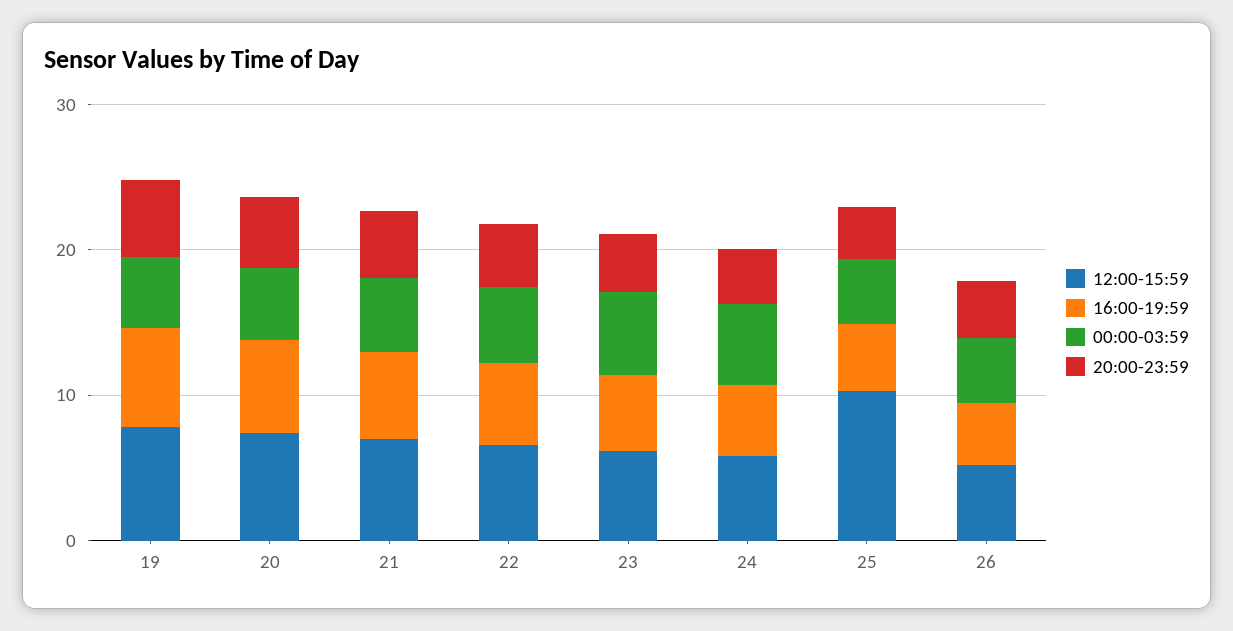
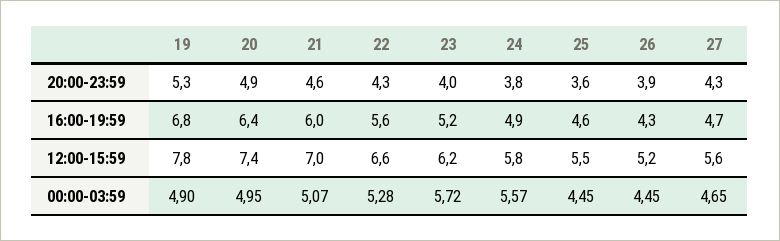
  {
    "12:00-15:59": {
      "19": 7.8,
      "20": 7.4,
      "21": 7,
      "22": 6.6,
      "23": 6.2,
      "24": 5.8,
-     "25": 10,
+     "25": 5.5,
-     "26": 5.2
+     "26": 5.2,
+     "27": 5.6
    },
    "16:00-19:59": {
      "19": 6.8,
      "20": 6.4,
      "21": 6,
      "22": 5.6,
      "23": 5.2,
      "24": 4.9,
      "25": 4.6,
-     "26": 4.3
+     "26": 4.3,
+     "27": 4.7
    },
    "00:00-03:59": {
      "19": 4.9,
      "20": 4.95,
      "21": 5.07,
      "22": 5.28,
      "23": 5.72,
      "24": 5.57,
      "25": 4.45,
-     "26": 4.45
+     "26": 4.45,
+     "27": 4.65
    },
    "20:00-23:59": {
      "19": 5.3,
      "20": 4.9,
      "21": 4.6,
      "22": 4.3,
      "23": 4,
      "24": 3.8,
      "25": 3.6,
-     "26": 3.9
+     "26": 3.9,
+     "27": 4.3
    }
  }

